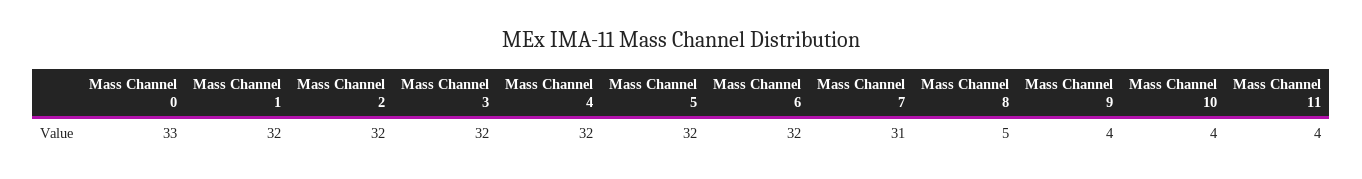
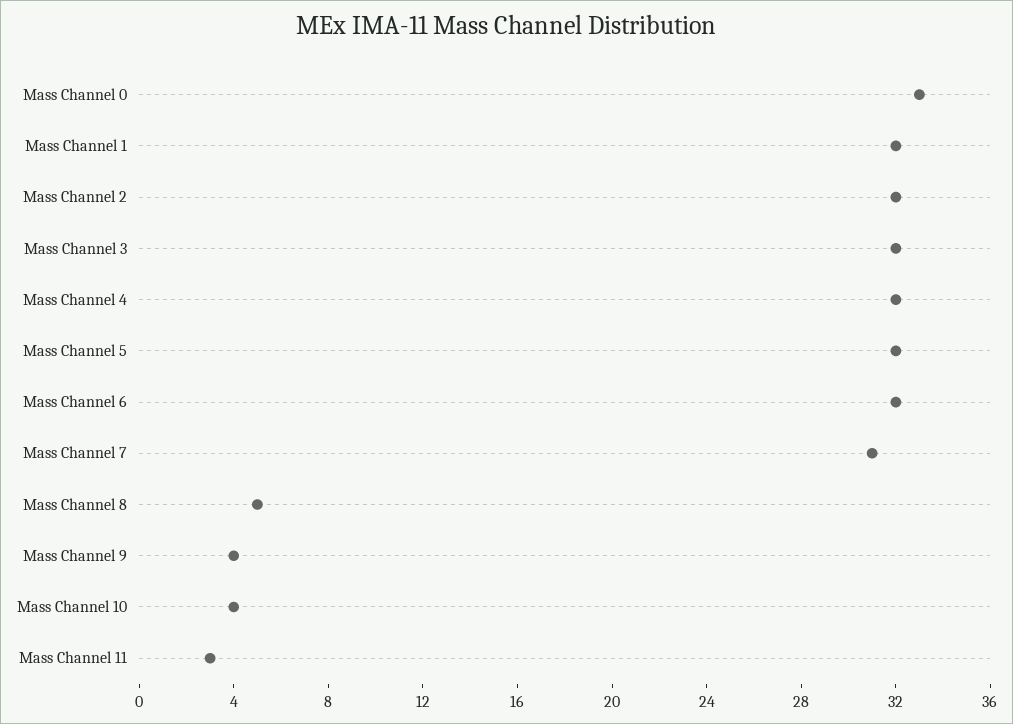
  {
    "Mass Channel 0": 33,
    "Mass Channel 1": 32,
    "Mass Channel 2": 32,
    "Mass Channel 3": 32,
    "Mass Channel 4": 32,
    "Mass Channel 5": 32,
    "Mass Channel 6": 32,
    "Mass Channel 7": 31,
    "Mass Channel 8": 5,
    "Mass Channel 9": 4,
    "Mass Channel 10": 4,
-   "Mass Channel 11": 4
+   "Mass Channel 11": 3
  }

